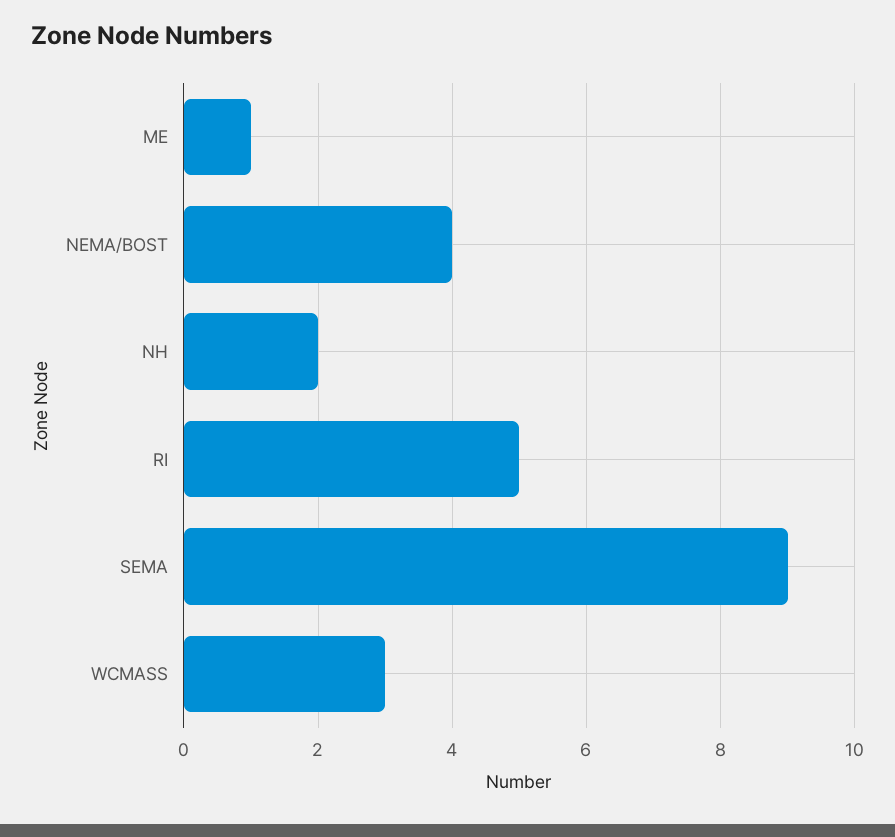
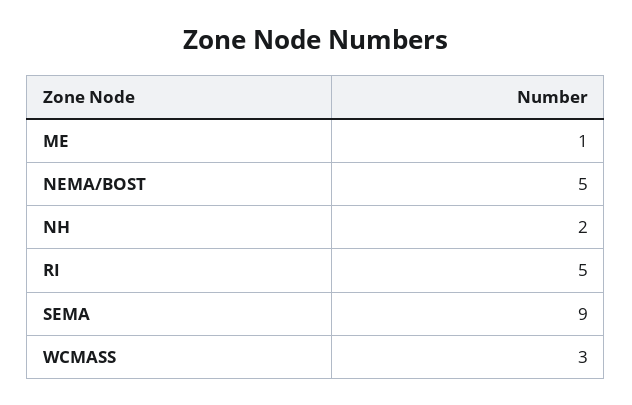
  {
    "ME": 1,
-   "NEMA/BOST": 4,
+   "NEMA/BOST": 5,
    "NH": 2,
    "RI": 5,
    "SEMA": 9,
    "WCMASS": 3
  }

